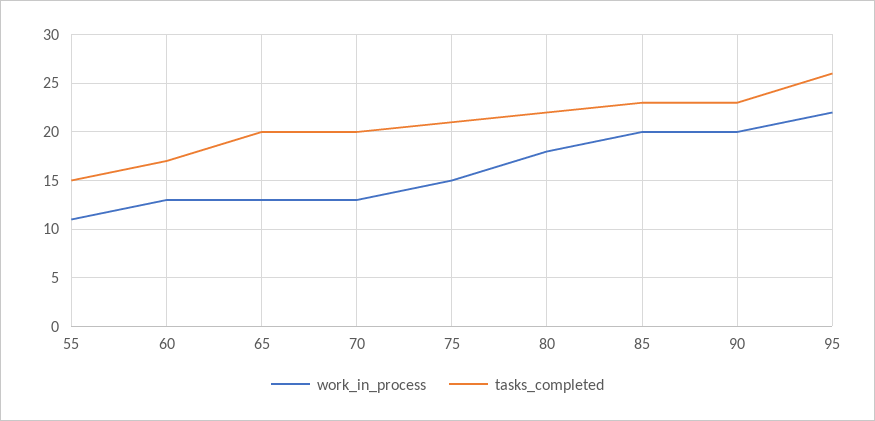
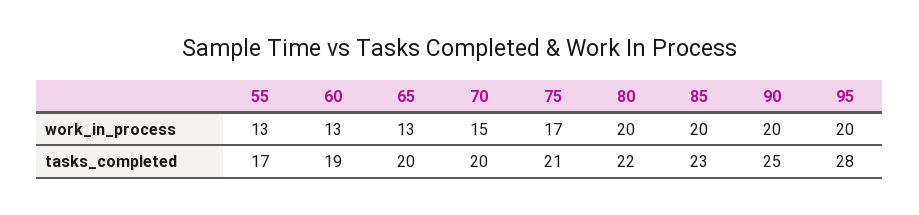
  {
    "work_in_process": {
-     "55": 11,
+     "55": 13,
      "60": 13,
      "65": 13,
-     "70": 13,
+     "70": 15,
-     "75": 15,
+     "75": 17,
-     "80": 18,
+     "80": 20,
      "85": 20,
      "90": 20,
-     "95": 22
+     "95": 20
    },
    "tasks_completed": {
-     "55": 15,
+     "55": 17,
-     "60": 17,
+     "60": 19,
      "65": 20,
      "70": 20,
      "75": 21,
      "80": 22,
      "85": 23,
-     "90": 23,
+     "90": 25,
-     "95": 26
+     "95": 28
    }
  }

